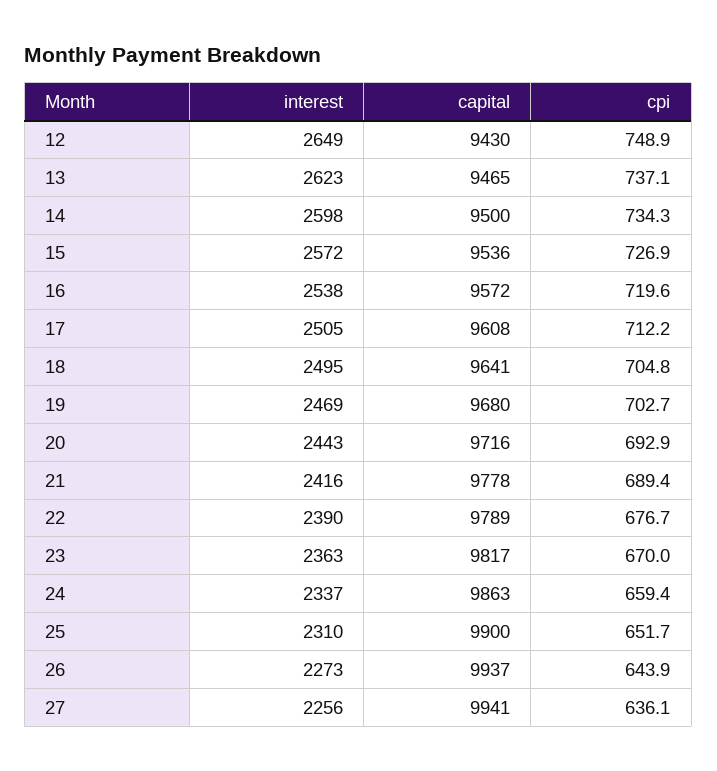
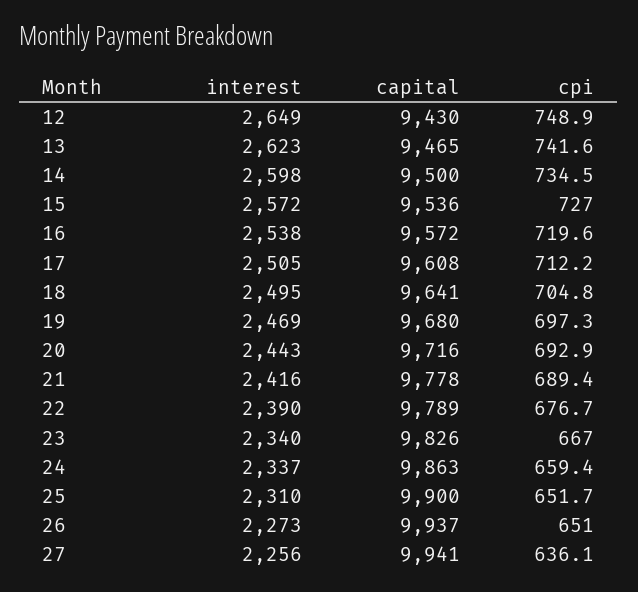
  {
    "interest": {
      "12": 2649,
      "13": 2623,
      "14": 2598,
      "15": 2572,
      "16": 2538,
      "17": 2505,
      "18": 2495,
      "19": 2469,
      "20": 2443,
      "21": 2416,
      "22": 2390,
-     "23": 2363,
+     "23": 2340,
      "24": 2337,
      "25": 2310,
      "26": 2273,
      "27": 2256
    },
    "capital": {
      "12": 9430,
      "13": 9465,
      "14": 9500,
      "15": 9536,
      "16": 9572,
      "17": 9608,
      "18": 9641,
      "19": 9680,
      "20": 9716,
      "21": 9778,
      "22": 9789,
-     "23": 9817,
+     "23": 9826,
      "24": 9863,
      "25": 9900,
      "26": 9937,
      "27": 9941
    },
    "cpi": {
      "12": 748.9,
-     "13": 737.1,
+     "13": 741.6,
-     "14": 734.3,
+     "14": 734.5,
-     "15": 726.9,
+     "15": 727,
      "16": 719.6,
      "17": 712.2,
      "18": 704.8,
-     "19": 702.7,
+     "19": 697.3,
      "20": 692.9,
      "21": 689.4,
      "22": 676.7,
-     "23": 670,
+     "23": 667,
      "24": 659.4,
      "25": 651.7,
-     "26": 643.9,
+     "26": 651,
      "27": 636.1
    }
  }

